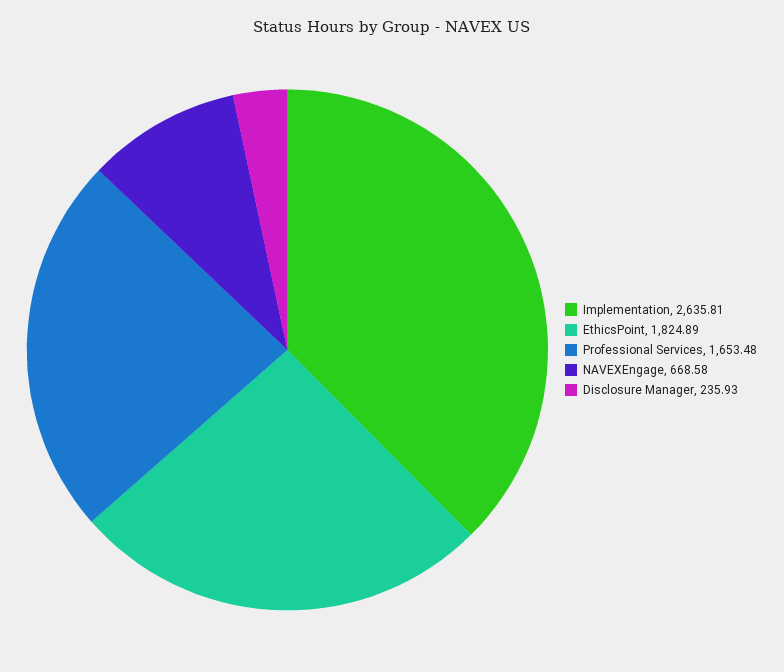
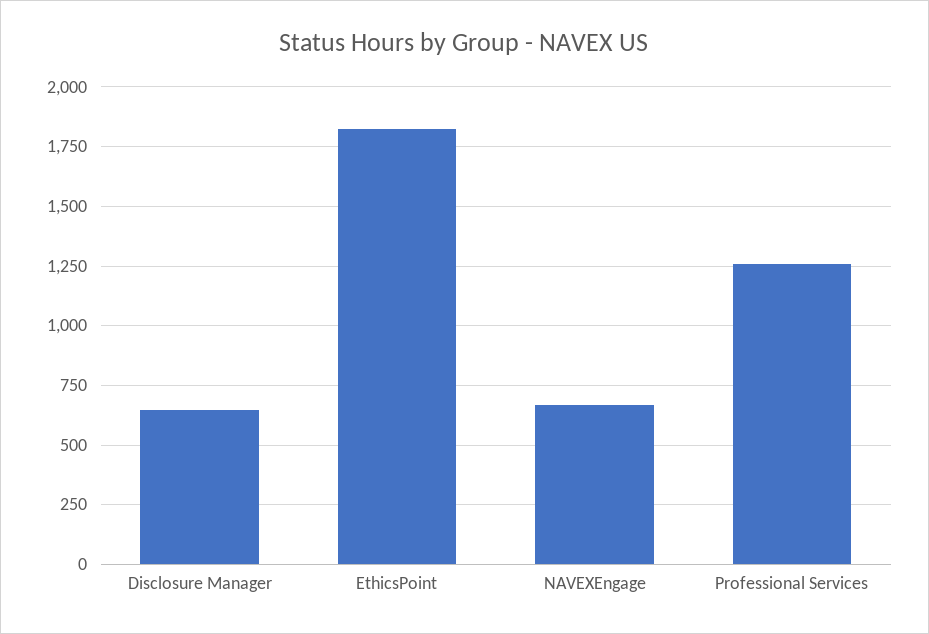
  {
-   "Implementation": 2635.81,
    "EthicsPoint": 1824.89,
-   "Professional Services": 1653.48,
+   "Professional Services": 1250,
    "NAVEXEngage": 668.58,
-   "Disclosure Manager": 235.93
+   "Disclosure Manager": 650
  }

